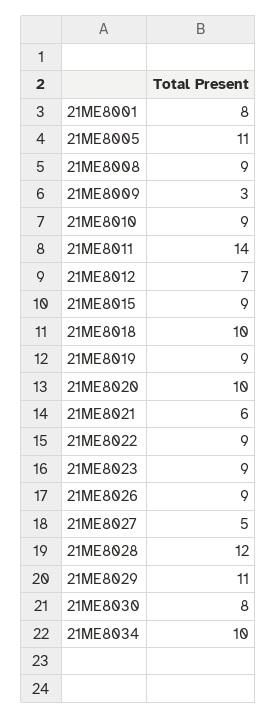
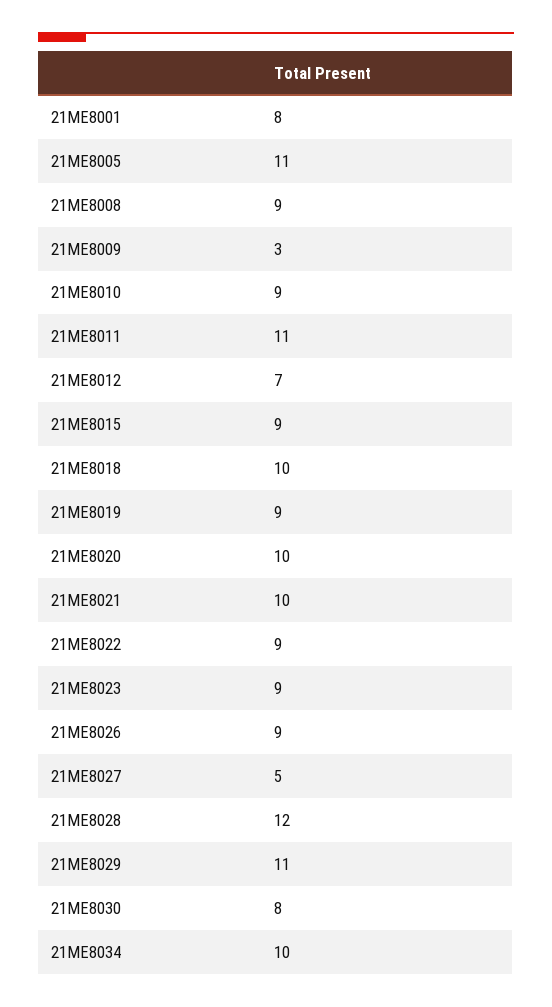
  {
    "21ME8001": 8,
    "21ME8005": 11,
    "21ME8008": 9,
    "21ME8009": 3,
    "21ME8010": 9,
-   "21ME8011": 14,
+   "21ME8011": 11,
    "21ME8012": 7,
    "21ME8015": 9,
    "21ME8018": 10,
    "21ME8019": 9,
    "21ME8020": 10,
-   "21ME8021": 6,
+   "21ME8021": 10,
    "21ME8022": 9,
    "21ME8023": 9,
    "21ME8026": 9,
    "21ME8027": 5,
    "21ME8028": 12,
    "21ME8029": 11,
    "21ME8030": 8,
    "21ME8034": 10
  }

